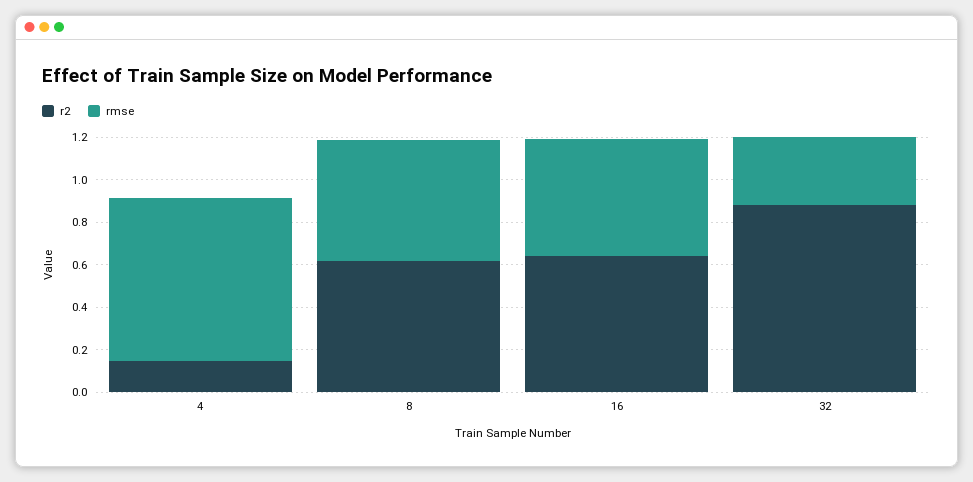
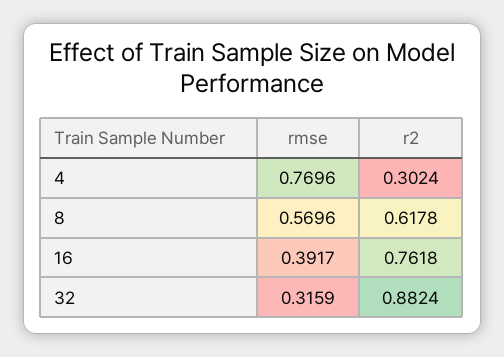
  {
    "r2": {
-     "4": 0.15,
+     "4": 0.3024,
      "8": 0.6178,
-     "16": 0.65,
+     "16": 0.7618,
      "32": 0.8824
    },
    "rmse": {
      "4": 0.7696,
      "8": 0.5696,
-     "16": 0.55,
+     "16": 0.3917,
      "32": 0.3159
    }
  }

